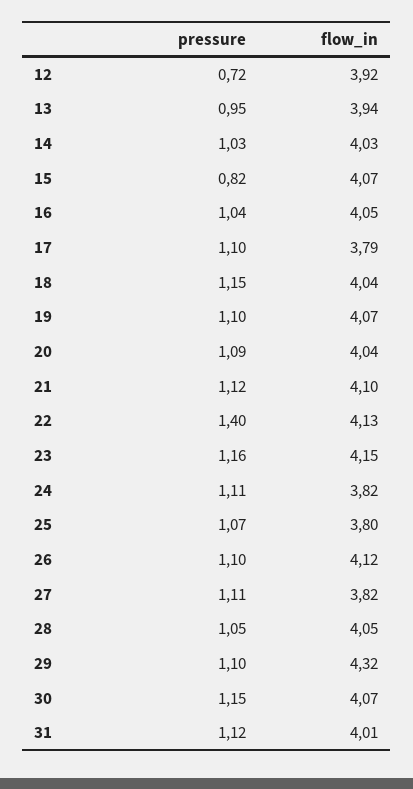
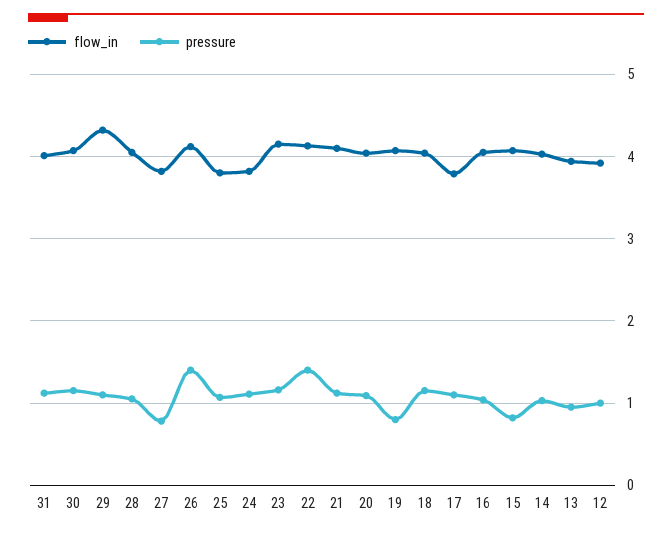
  {
    "pressure": {
-     "12": 0.72,
+     "12": 1,
      "13": 0.95,
      "14": 1.03,
      "15": 0.82,
      "16": 1.04,
      "17": 1.1,
      "18": 1.15,
-     "19": 1.1,
+     "19": 0.8,
      "20": 1.09,
      "21": 1.12,
      "22": 1.4,
      "23": 1.16,
      "24": 1.11,
      "25": 1.07,
-     "26": 1.1,
+     "26": 1.4,
-     "27": 1.11,
+     "27": 0.8,
      "28": 1.05,
      "29": 1.1,
      "30": 1.15,
      "31": 1.12
    },
    "flow_in": {
      "12": 3.92,
      "13": 3.94,
      "14": 4.03,
      "15": 4.07,
      "16": 4.05,
      "17": 3.79,
      "18": 4.04,
      "19": 4.07,
      "20": 4.04,
      "21": 4.1,
      "22": 4.13,
      "23": 4.15,
      "24": 3.82,
      "25": 3.8,
      "26": 4.12,
      "27": 3.82,
      "28": 4.05,
      "29": 4.32,
      "30": 4.07,
      "31": 4.01
    }
  }

